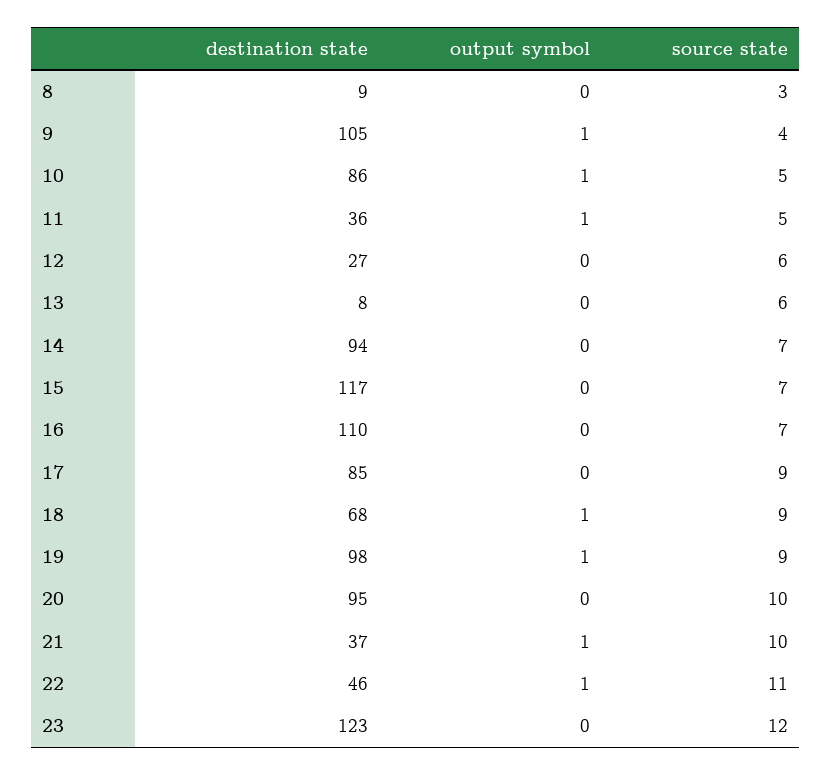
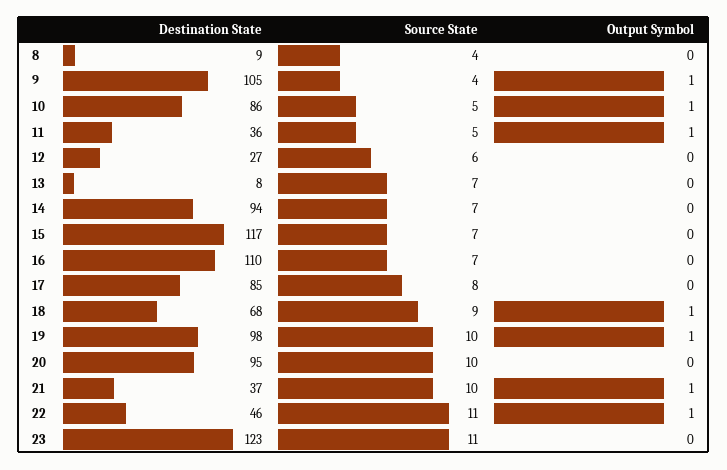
  {
    "destination state": {
      "8": 9,
      "9": 105,
      "10": 86,
      "11": 36,
      "12": 27,
      "13": 8,
      "14": 94,
      "15": 117,
      "16": 110,
      "17": 85,
      "18": 68,
      "19": 98,
      "20": 95,
      "21": 37,
      "22": 46,
      "23": 123
    },
    "output symbol": {
      "8": 0,
      "9": 1,
      "10": 1,
      "11": 1,
      "12": 0,
      "13": 0,
      "14": 0,
      "15": 0,
      "16": 0,
      "17": 0,
      "18": 1,
      "19": 1,
      "20": 0,
      "21": 1,
      "22": 1,
      "23": 0
    },
    "source state": {
-     "8": 3,
+     "8": 4,
      "9": 4,
      "10": 5,
      "11": 5,
      "12": 6,
-     "13": 6,
+     "13": 7,
      "14": 7,
      "15": 7,
      "16": 7,
-     "17": 9,
+     "17": 8,
      "18": 9,
-     "19": 9,
+     "19": 10,
      "20": 10,
      "21": 10,
      "22": 11,
-     "23": 12
+     "23": 11
    }
  }

